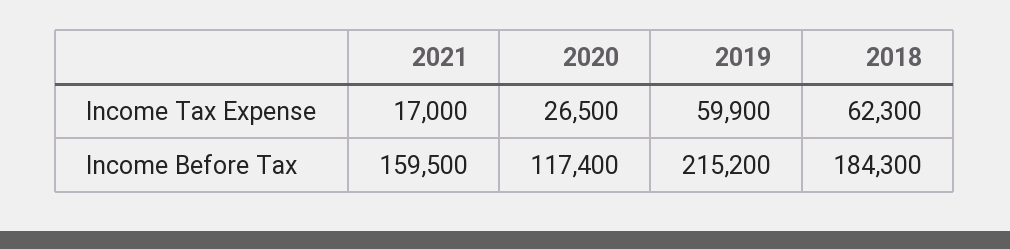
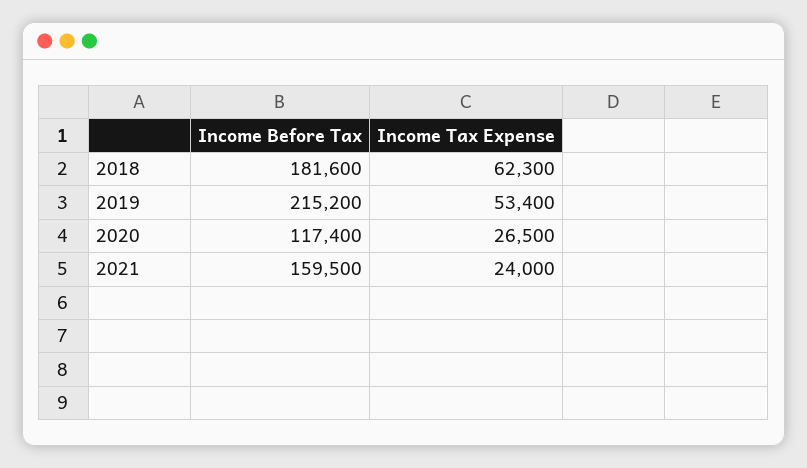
  {
    "2021": {
-     "Income Tax Expense": 17000,
+     "Income Tax Expense": 24000,
      "Income Before Tax": 159500
    },
    "2020": {
      "Income Tax Expense": 26500,
      "Income Before Tax": 117400
    },
    "2019": {
-     "Income Tax Expense": 59900,
+     "Income Tax Expense": 53400,
      "Income Before Tax": 215200
    },
    "2018": {
      "Income Tax Expense": 62300,
-     "Income Before Tax": 184300
+     "Income Before Tax": 181600
    }
  }

